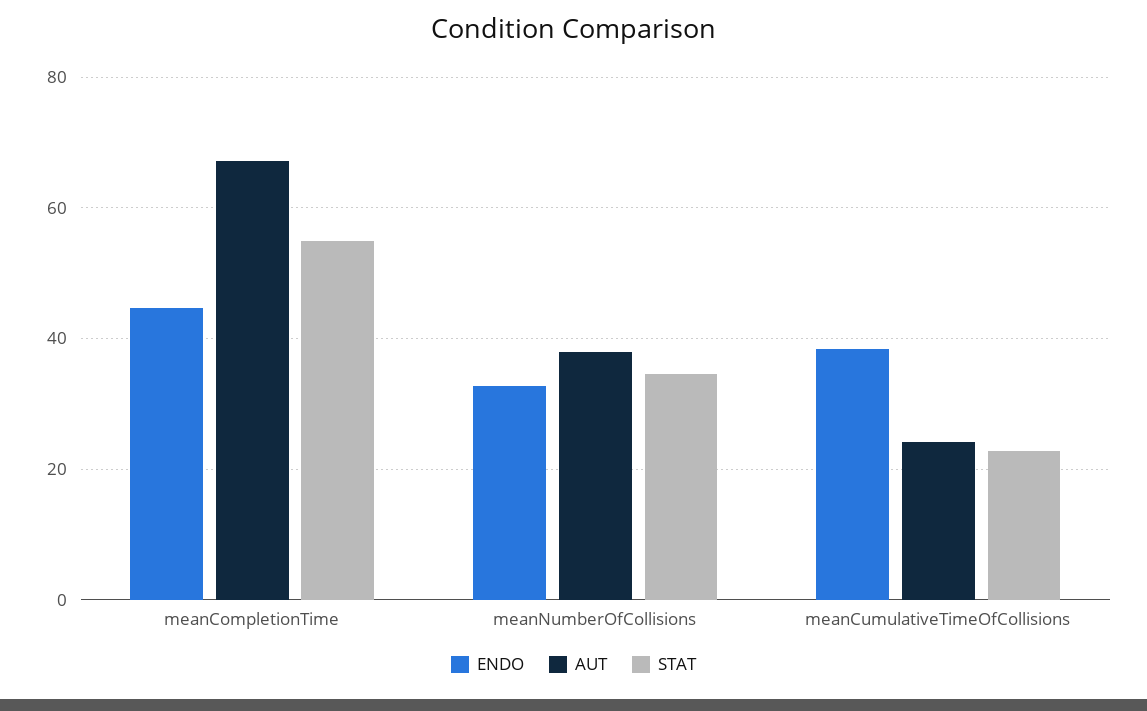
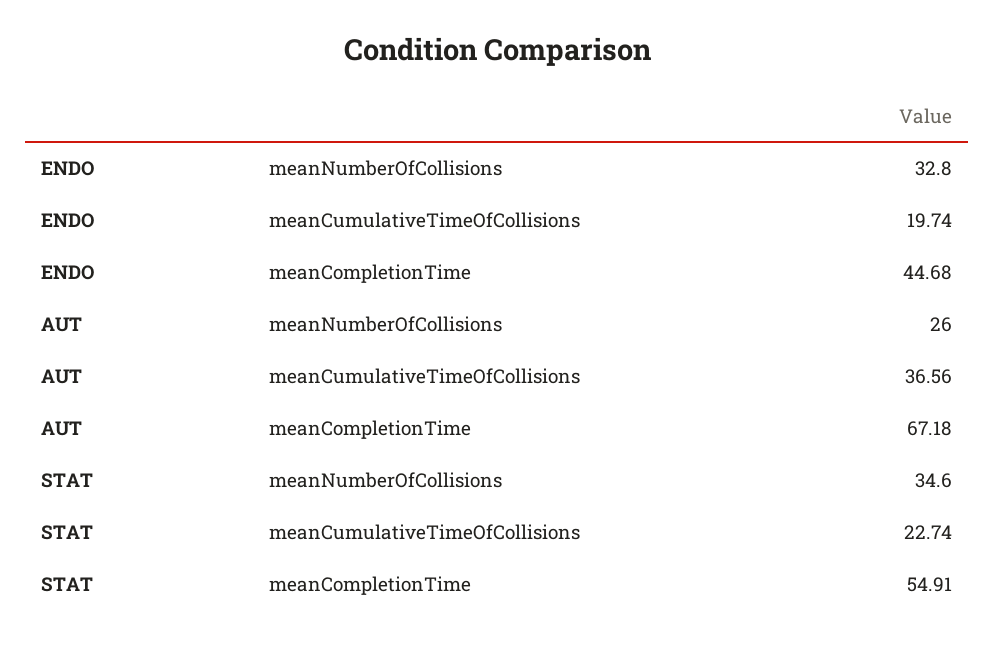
  {
    "ENDO": {
      "meanCompletionTime": 44.68,
      "meanNumberOfCollisions": 32.8,
-     "meanCumulativeTimeOfCollisions": 38
+     "meanCumulativeTimeOfCollisions": 19.74
    },
    "AUT": {
      "meanCompletionTime": 67.18,
-     "meanNumberOfCollisions": 38,
+     "meanNumberOfCollisions": 26,
-     "meanCumulativeTimeOfCollisions": 24
+     "meanCumulativeTimeOfCollisions": 36.56
    },
    "STAT": {
      "meanCompletionTime": 54.91,
      "meanNumberOfCollisions": 34.6,
      "meanCumulativeTimeOfCollisions": 22.74
    }
  }

